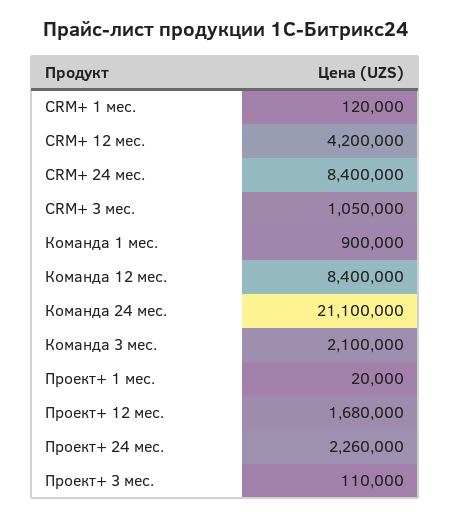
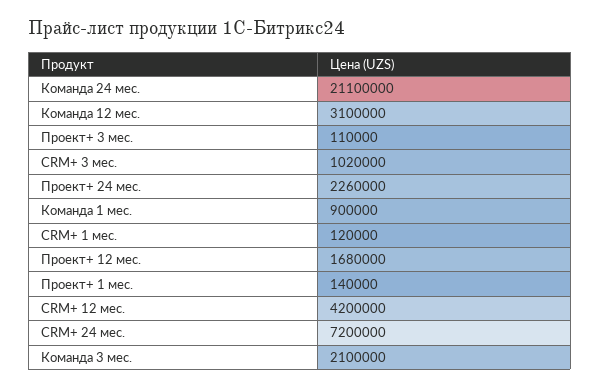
  {
    "CRM+ 1 мес.": 120000,
    "CRM+ 12 мес.": 4200000,
-   "CRM+ 24 мес.": 8400000,
+   "CRM+ 24 мес.": 7200000,
-   "CRM+ 3 мес.": 1050000,
+   "CRM+ 3 мес.": 1020000,
    "Команда 1 мес.": 900000,
-   "Команда 12 мес.": 8400000,
+   "Команда 12 мес.": 3100000,
    "Команда 24 мес.": 21100000,
    "Команда 3 мес.": 2100000,
-   "Проект+ 1 мес.": 20000,
+   "Проект+ 1 мес.": 140000,
    "Проект+ 12 мес.": 1680000,
    "Проект+ 24 мес.": 2260000,
    "Проект+ 3 мес.": 110000
  }

